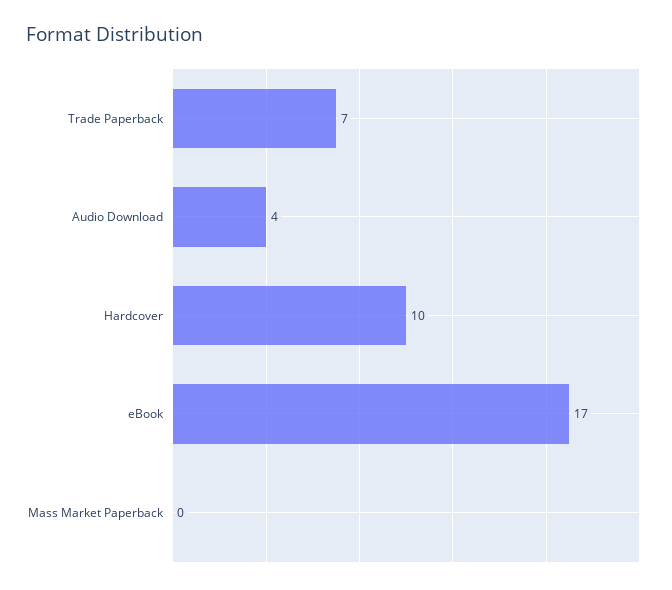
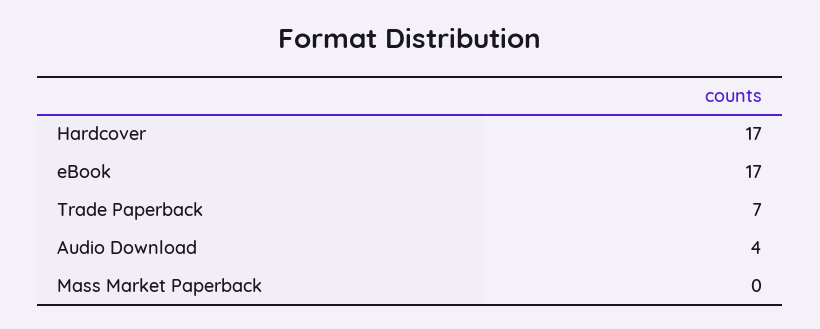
  {
    "Trade Paperback": 7,
    "Audio Download": 4,
-   "Hardcover": 10,
+   "Hardcover": 17,
    "eBook": 17,
    "Mass Market Paperback": 0
  }

